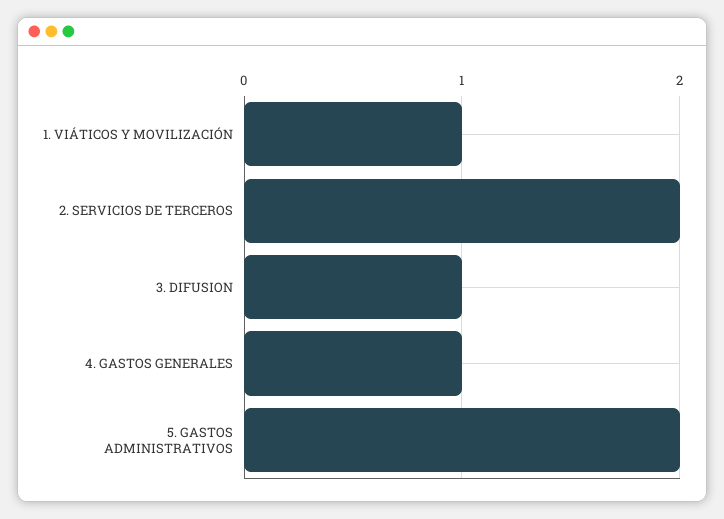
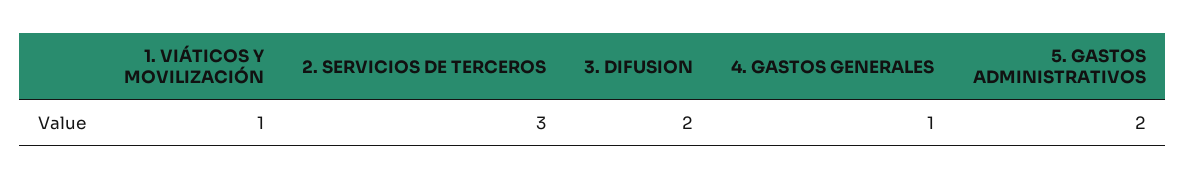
  {
    "1. VIÁTICOS Y MOVILIZACIÓN": 1,
-   "2. SERVICIOS DE TERCEROS": 2,
+   "2. SERVICIOS DE TERCEROS": 3,
-   "3. DIFUSION": 1,
+   "3. DIFUSION": 2,
    "4. GASTOS GENERALES": 1,
    "5. GASTOS ADMINISTRATIVOS": 2
  }

